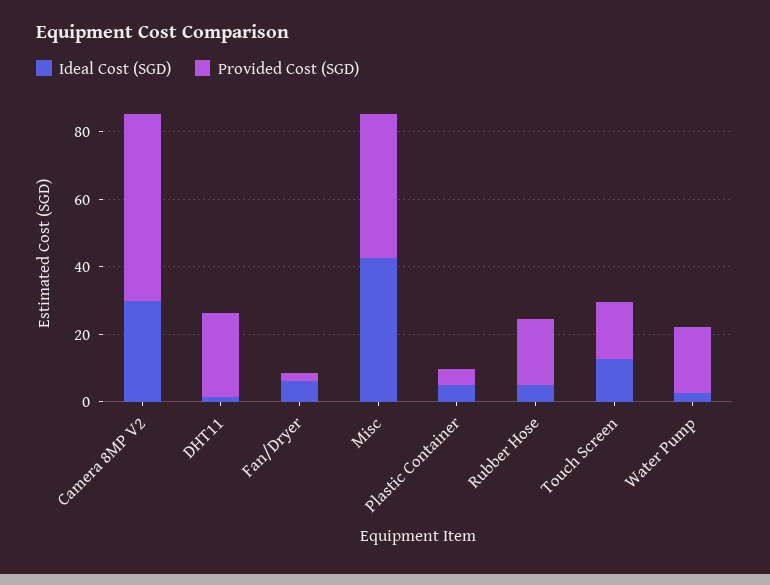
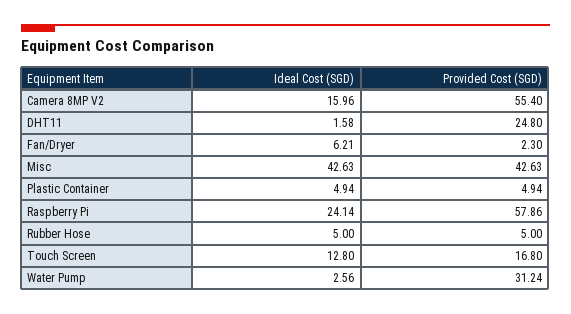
  {
    "Ideal Cost (SGD)": {
-     "Camera 8MP V2": 30,
+     "Camera 8MP V2": 15.96,
      "DHT11": 1.58,
      "Fan/Dryer": 6.21,
      "Misc": 42.63,
      "Plastic Container": 4.94,
      "Rubber Hose": 5,
      "Touch Screen": 12.8,
-     "Water Pump": 2.56
+     "Water Pump": 2.56,
+     "Raspberry Pi": 24.14
    },
    "Provided Cost (SGD)": {
      "Camera 8MP V2": 55.4,
      "DHT11": 24.8,
      "Fan/Dryer": 2.3,
      "Misc": 42.63,
      "Plastic Container": 4.94,
-     "Rubber Hose": 20,
+     "Rubber Hose": 5,
      "Touch Screen": 16.8,
-     "Water Pump": 20
+     "Water Pump": 31.24,
+     "Raspberry Pi": 57.86
    }
  }

